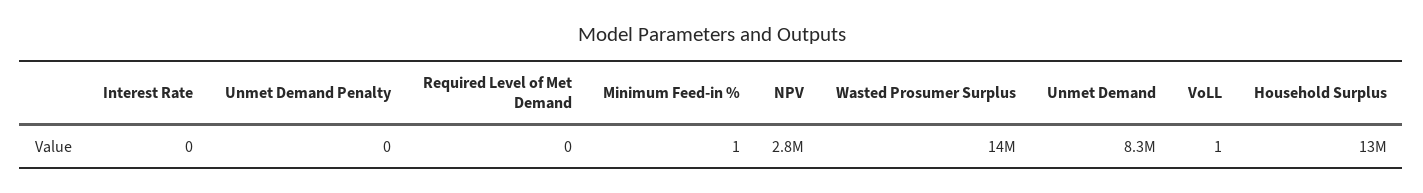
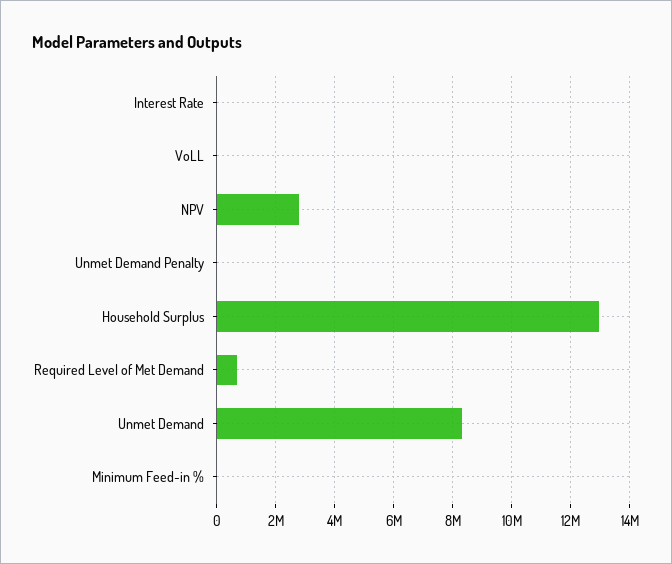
  {
    "Interest Rate": 0,
    "Unmet Demand Penalty": 0,
-   "Required Level of Met Demand": 0,
+   "Required Level of Met Demand": 750000,
    "Minimum Feed-in %": 1,
    "NPV": 2800000,
-   "Wasted Prosumer Surplus": 14000000,
    "Unmet Demand": 8300000,
    "VoLL": 1,
    "Household Surplus": 13000000
  }

